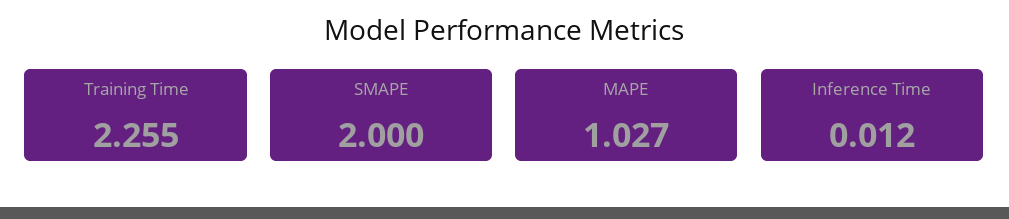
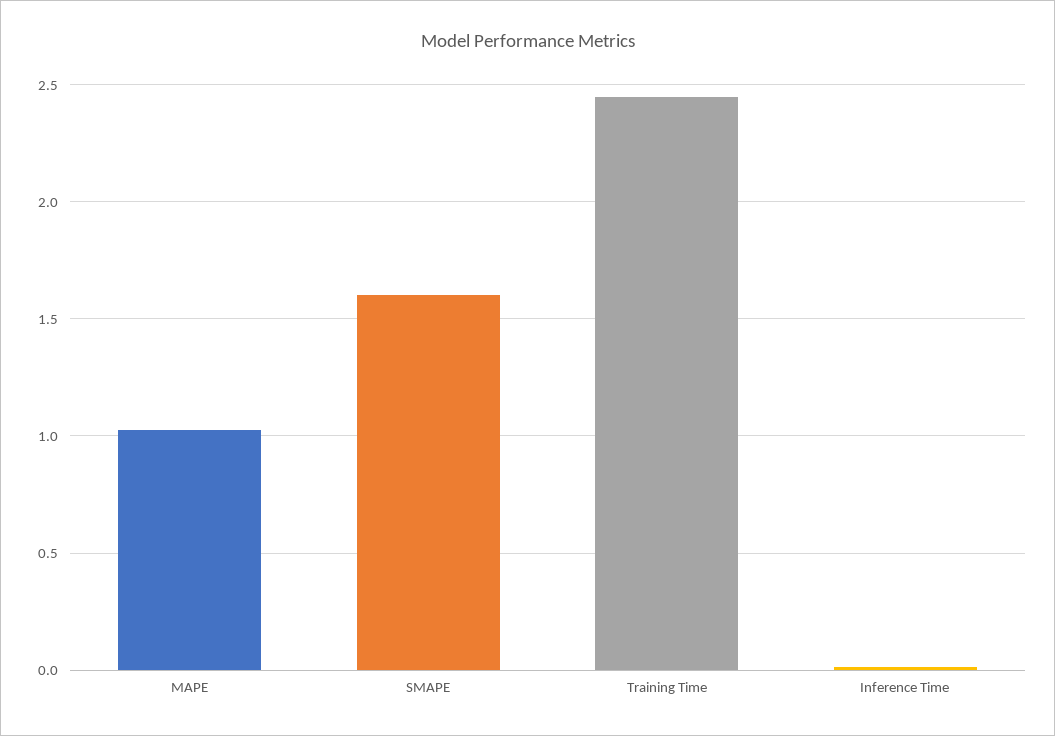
  {
-   "Training Time": 2.255,
+   "Training Time": 2.45,
-   "SMAPE": 2,
+   "SMAPE": 1.6,
    "MAPE": 1.027,
    "Inference Time": 0.012
  }

